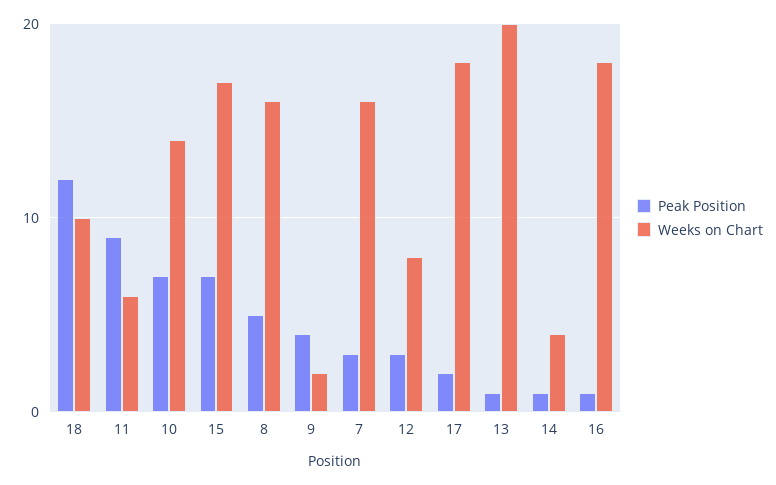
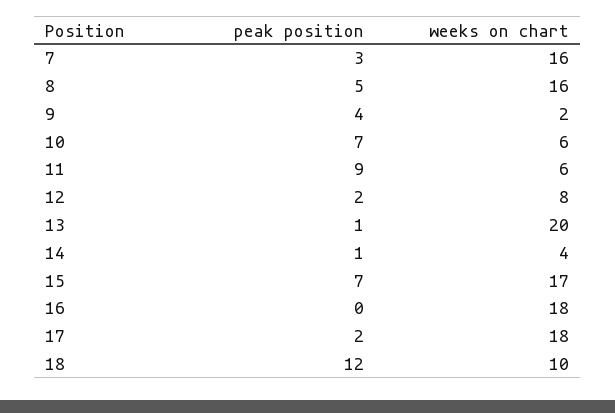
  {
    "Peak Position": {
      "18": 12,
      "11": 9,
      "10": 7,
      "15": 7,
      "8": 5,
      "9": 4,
      "7": 3,
-     "12": 3,
+     "12": 2,
      "17": 2,
      "13": 1,
      "14": 1,
-     "16": 1
+     "16": 0
    },
    "Weeks on Chart": {
      "18": 10,
      "11": 6,
-     "10": 14,
+     "10": 6,
      "15": 17,
      "8": 16,
      "9": 2,
      "7": 16,
      "12": 8,
      "17": 18,
      "13": 20,
      "14": 4,
      "16": 18
    }
  }

